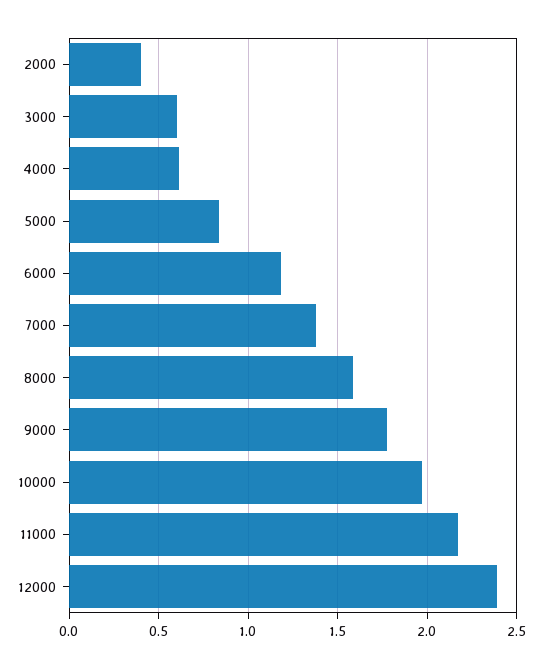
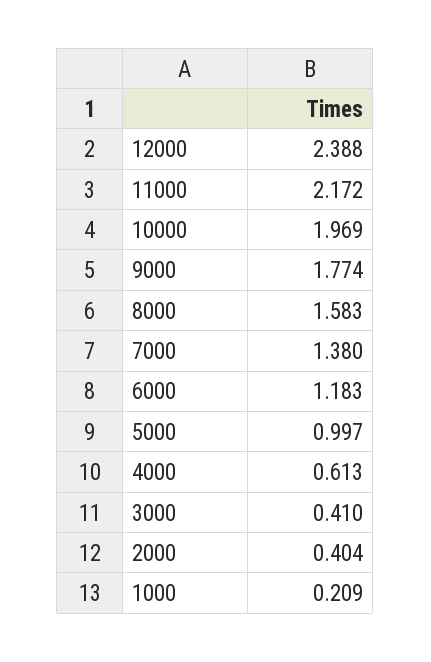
  {
    "2000": 0.404,
-   "3000": 0.6,
+   "3000": 0.41,
    "4000": 0.613,
-   "5000": 0.85,
+   "5000": 0.997,
    "6000": 1.183,
    "7000": 1.38,
    "8000": 1.583,
    "9000": 1.774,
    "10000": 1.969,
    "11000": 2.172,
-   "12000": 2.388
+   "12000": 2.388,
+   "1000": 0.209
  }

